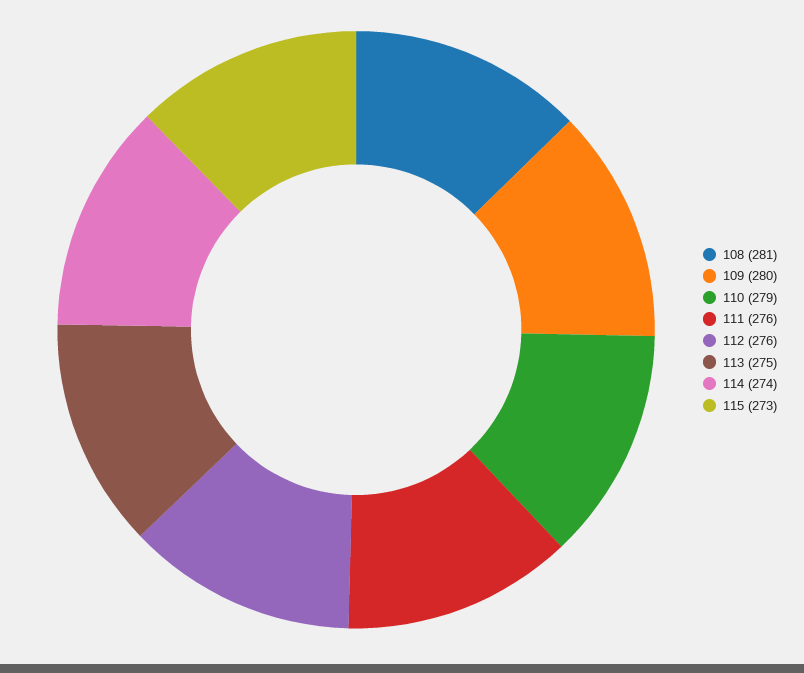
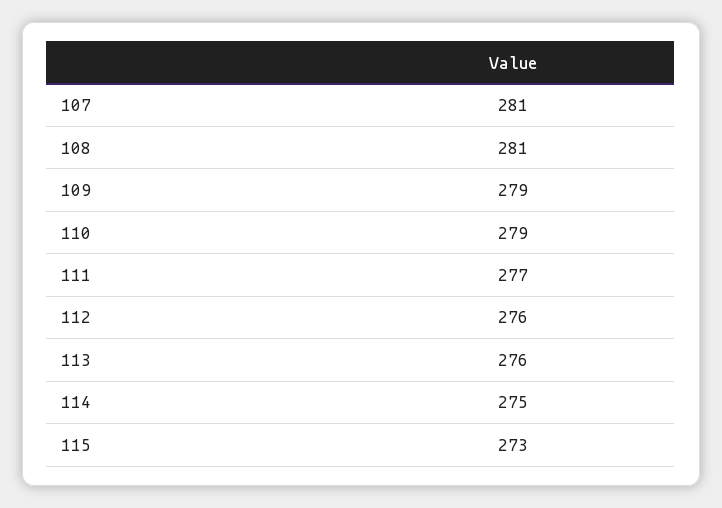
  {
    "108": 281,
-   "109": 280,
+   "109": 279,
    "110": 279,
-   "111": 276,
+   "111": 277,
    "112": 276,
-   "113": 275,
+   "113": 276,
-   "114": 274,
+   "114": 275,
-   "115": 273
+   "115": 273,
+   "107": 281
  }

